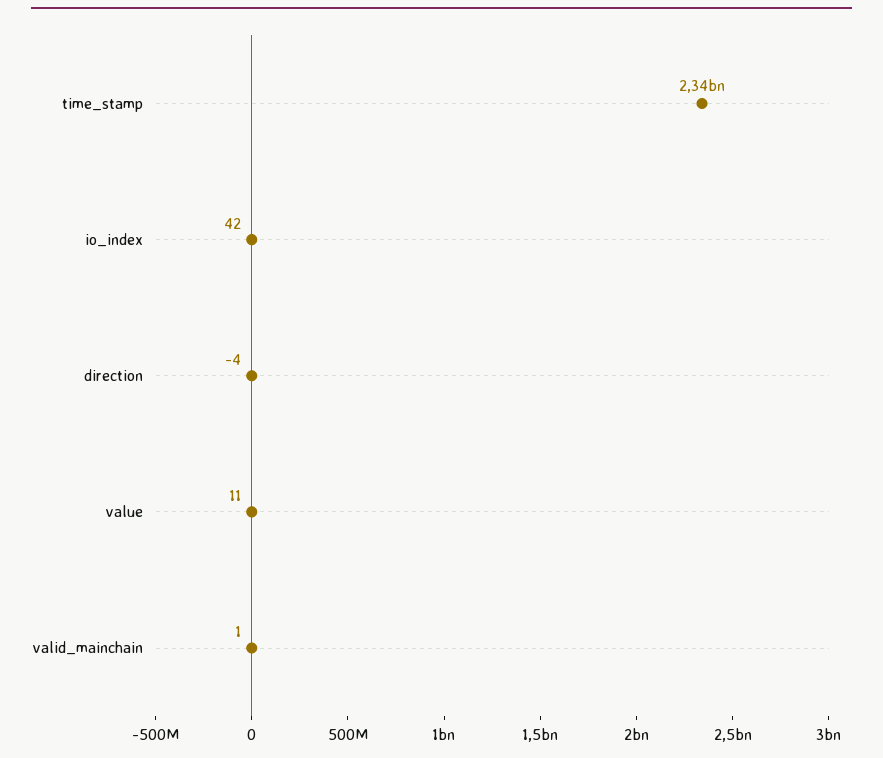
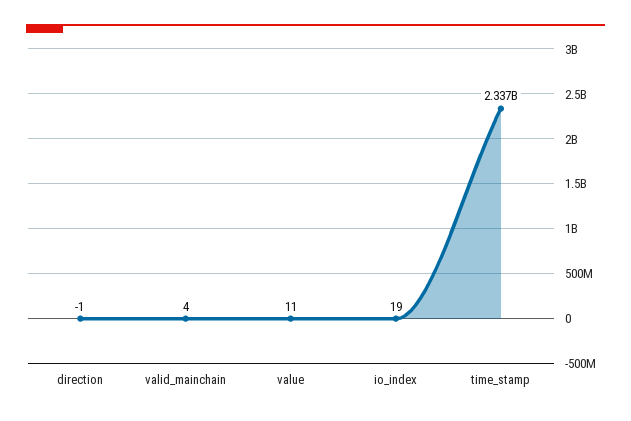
  {
    "time_stamp": 2337000000,
-   "io_index": 42,
+   "io_index": 19,
-   "direction": -4,
+   "direction": -1,
    "value": 11,
-   "valid_mainchain": 1
+   "valid_mainchain": 4
  }

